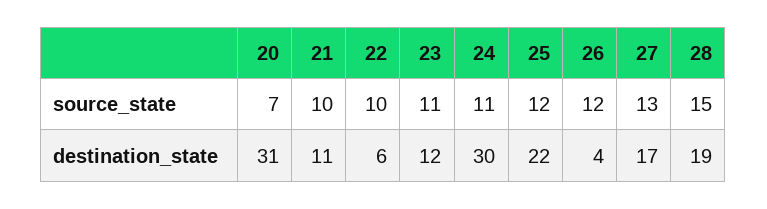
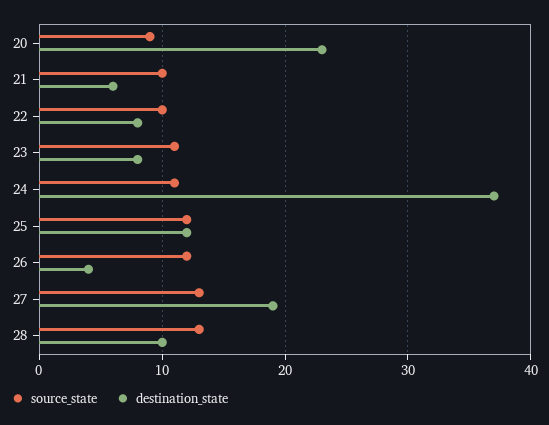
  {
    "source_state": {
-     "20": 7,
+     "20": 9,
      "21": 10,
      "22": 10,
      "23": 11,
      "24": 11,
      "25": 12,
      "26": 12,
      "27": 13,
-     "28": 15
+     "28": 13
    },
    "destination_state": {
-     "20": 31,
+     "20": 23,
-     "21": 11,
+     "21": 6,
-     "22": 6,
+     "22": 8,
-     "23": 12,
+     "23": 8,
-     "24": 30,
+     "24": 37,
-     "25": 22,
+     "25": 12,
      "26": 4,
-     "27": 17,
+     "27": 19,
-     "28": 19
+     "28": 10
    }
  }

